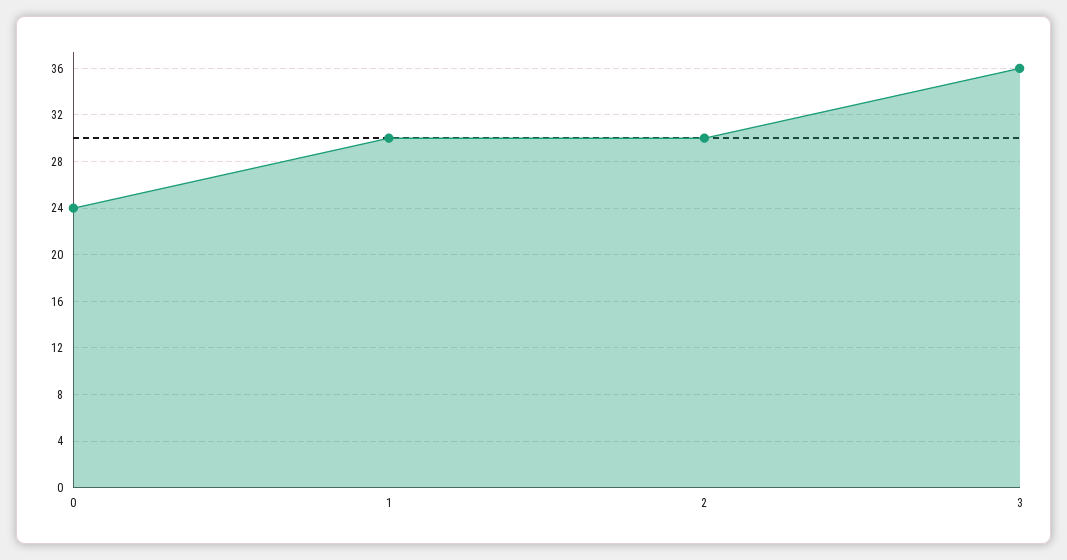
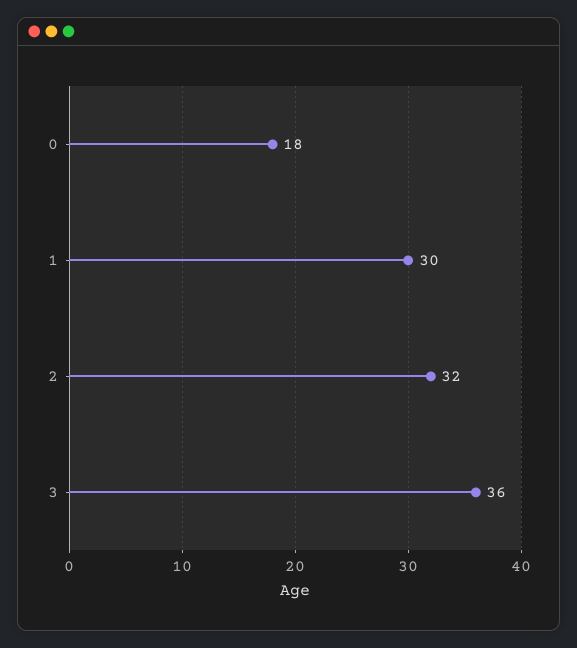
  {
-   "0": 24,
+   "0": 18,
    "1": 30,
-   "2": 30,
+   "2": 32,
    "3": 36
  }

